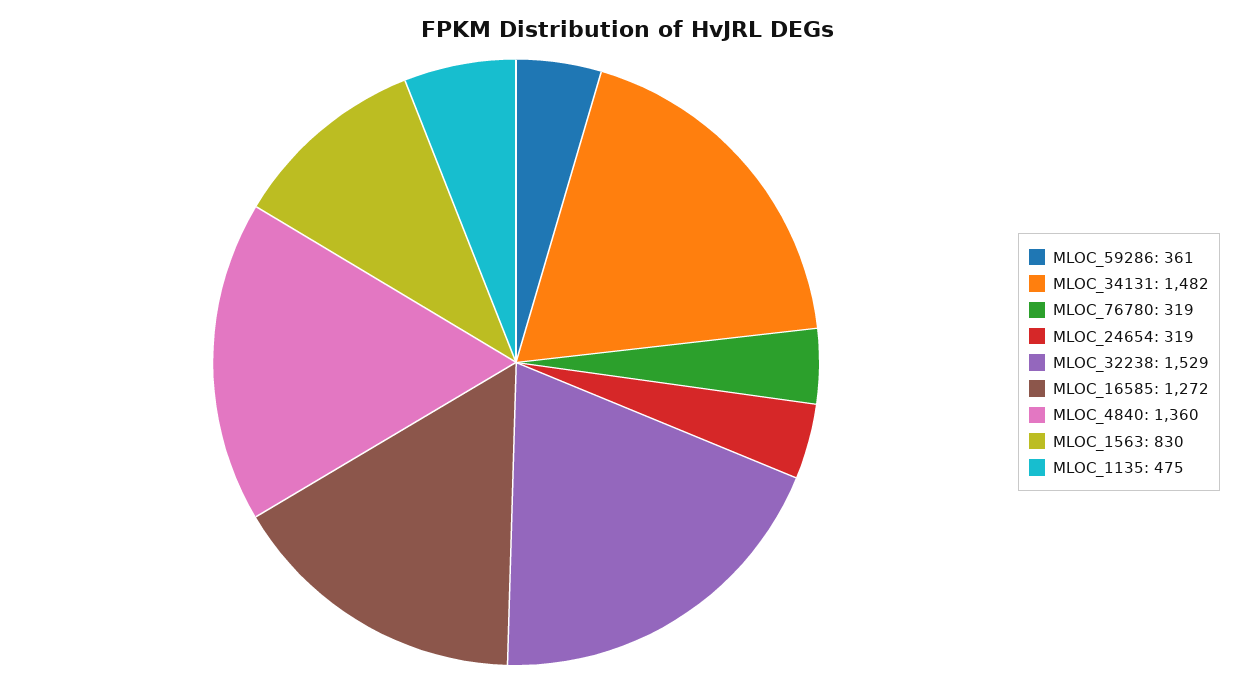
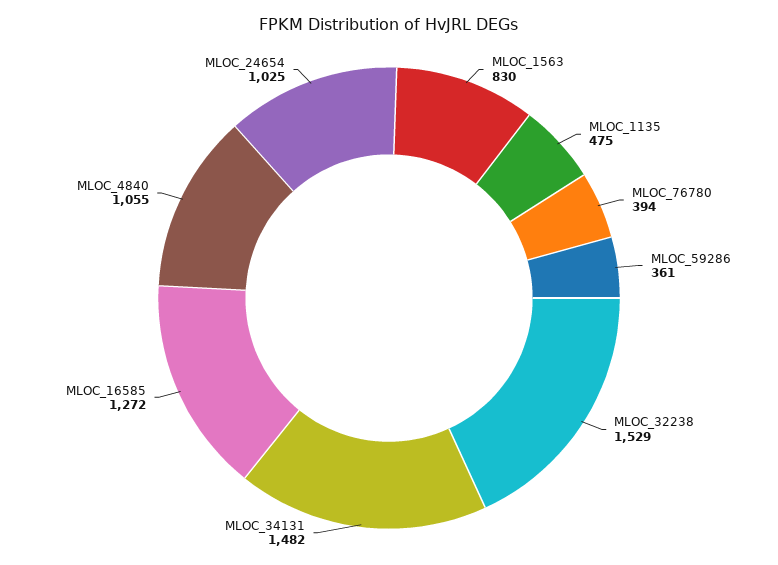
  {
    "MLOC_59286": 361,
    "MLOC_34131": 1482,
-   "MLOC_76780": 319,
+   "MLOC_76780": 394,
-   "MLOC_24654": 319,
+   "MLOC_24654": 1025,
    "MLOC_32238": 1529,
    "MLOC_16585": 1272,
-   "MLOC_4840": 1360,
+   "MLOC_4840": 1055,
    "MLOC_1563": 830,
    "MLOC_1135": 475
  }

